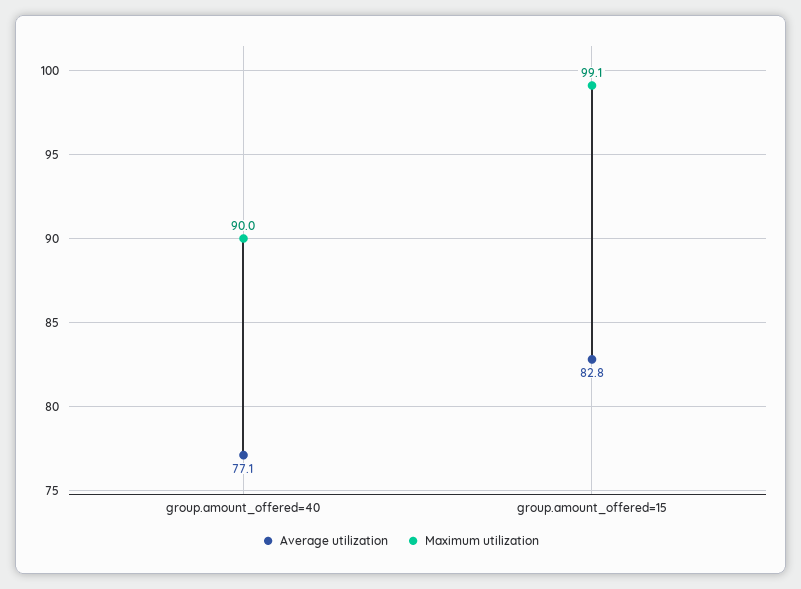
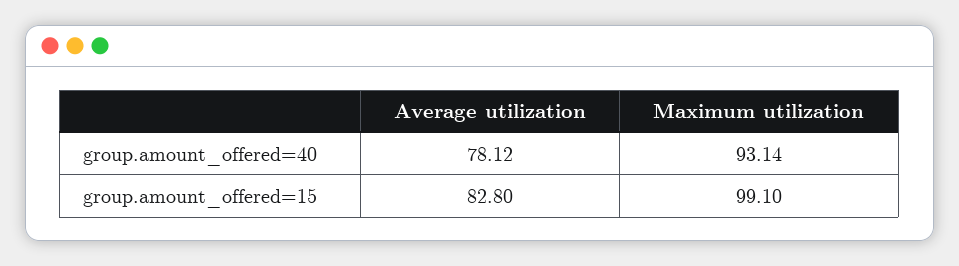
  {
    "Average utilization": {
-     "group.amount_offered=40": 77.1,
+     "group.amount_offered=40": 78.12,
      "group.amount_offered=15": 82.8
    },
    "Maximum utilization": {
-     "group.amount_offered=40": 90,
+     "group.amount_offered=40": 93.14,
      "group.amount_offered=15": 99.1
    }
  }

